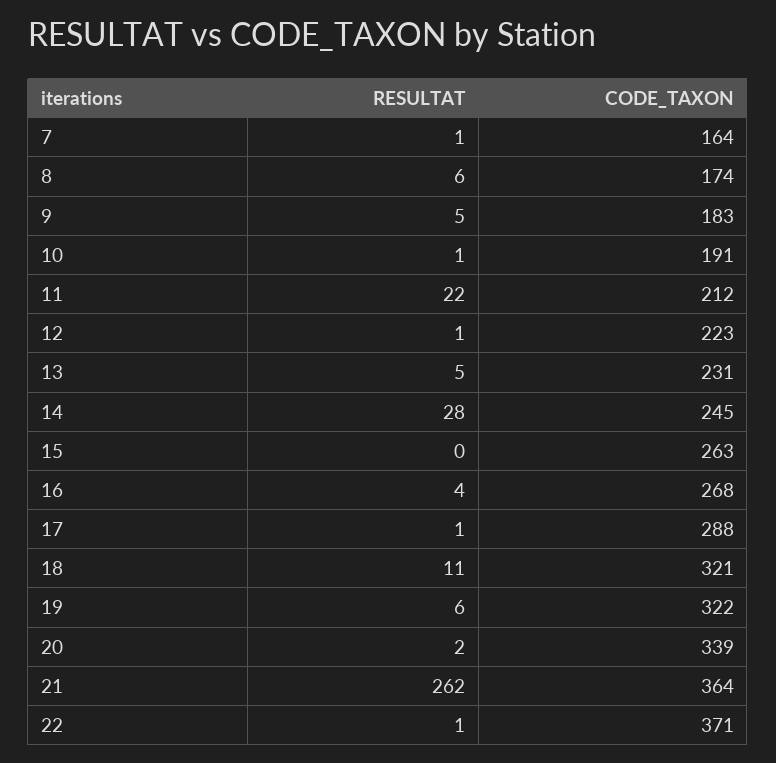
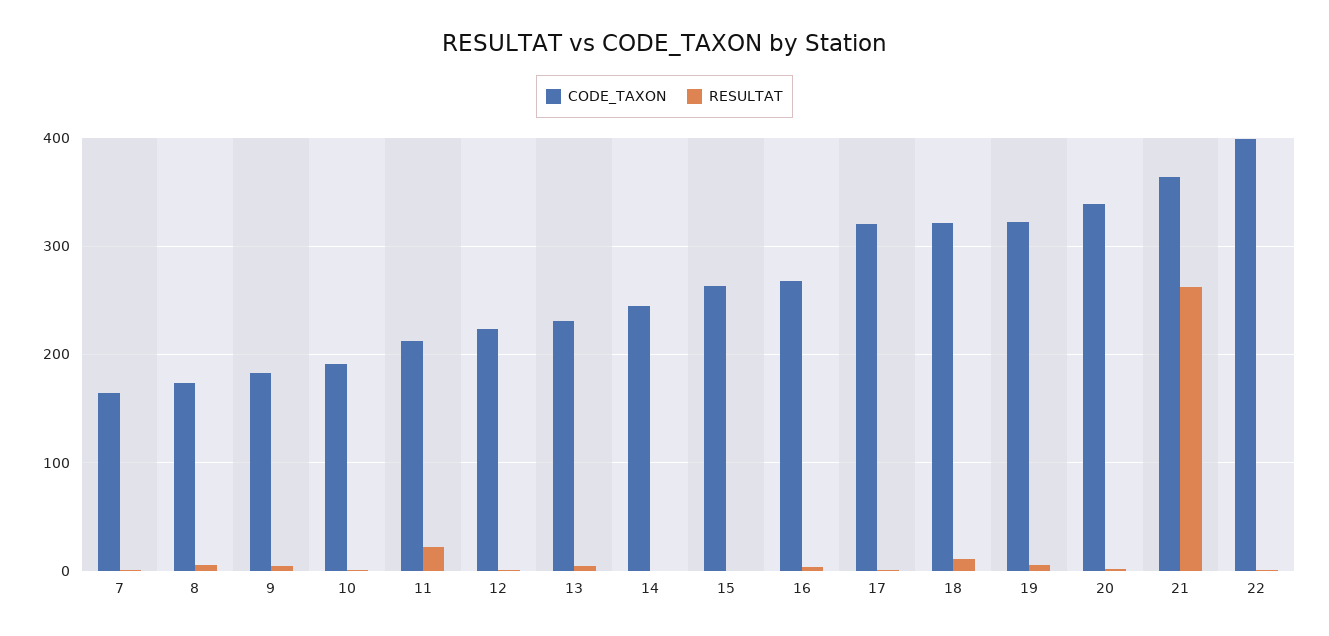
  {
    "RESULTAT": {
      "7": 1,
      "8": 6,
      "9": 5,
      "10": 1,
      "11": 22,
      "12": 1,
      "13": 5,
-     "14": 28,
+     "14": 0,
      "15": 0,
      "16": 4,
      "17": 1,
      "18": 11,
      "19": 6,
      "20": 2,
      "21": 262,
      "22": 1
    },
    "CODE_TAXON": {
      "7": 164,
      "8": 174,
      "9": 183,
      "10": 191,
      "11": 212,
      "12": 223,
      "13": 231,
      "14": 245,
      "15": 263,
      "16": 268,
-     "17": 288,
+     "17": 320,
      "18": 321,
      "19": 322,
      "20": 339,
      "21": 364,
-     "22": 371
+     "22": 400
    }
  }

